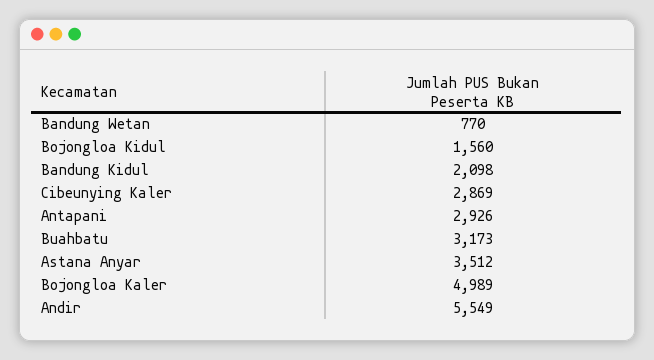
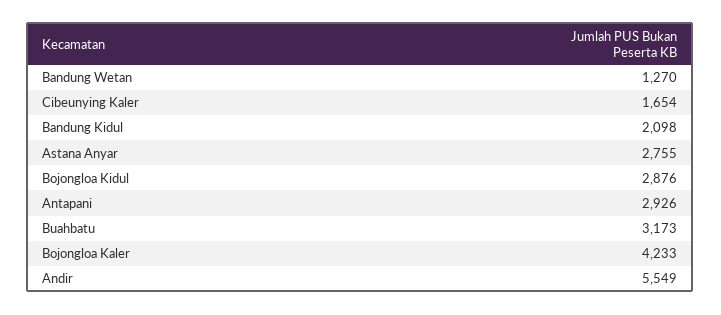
  {
-   "Bandung Wetan": 770,
+   "Bandung Wetan": 1270,
-   "Bojongloa Kidul": 1560,
+   "Bojongloa Kidul": 2876,
    "Bandung Kidul": 2098,
-   "Cibeunying Kaler": 2869,
+   "Cibeunying Kaler": 1654,
    "Antapani": 2926,
    "Buahbatu": 3173,
-   "Astana Anyar": 3512,
+   "Astana Anyar": 2755,
-   "Bojongloa Kaler": 4989,
+   "Bojongloa Kaler": 4233,
    "Andir": 5549
  }

